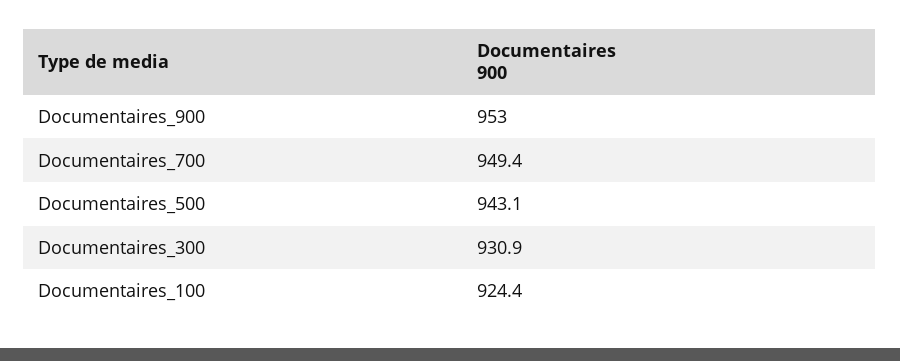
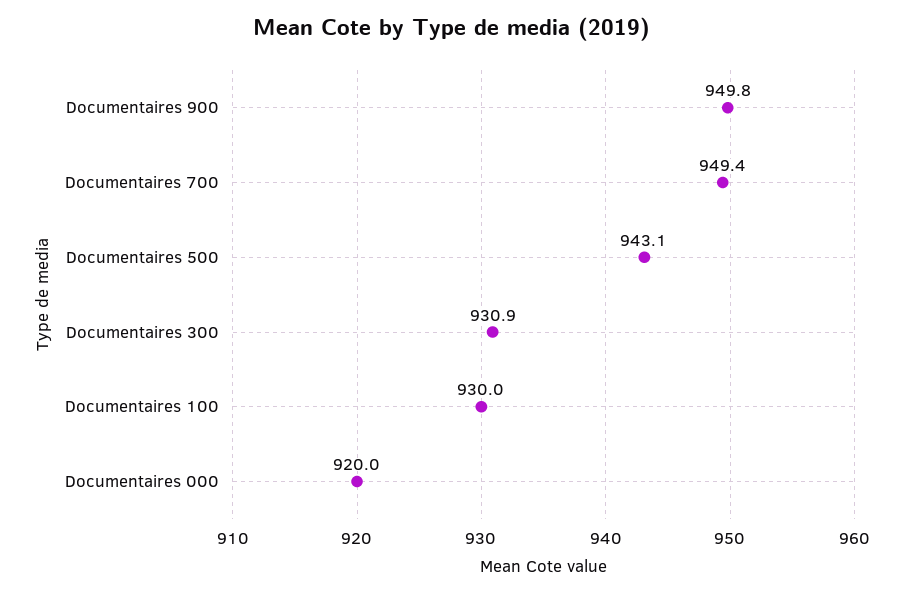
  {
-   "Documentaires_900": 953,
+   "Documentaires_900": 949.8,
    "Documentaires_700": 949.4,
    "Documentaires_500": 943.1,
    "Documentaires_300": 930.9,
-   "Documentaires_100": 924.4
+   "Documentaires_100": 930,
+   "Documentaires 000": 920
  }

